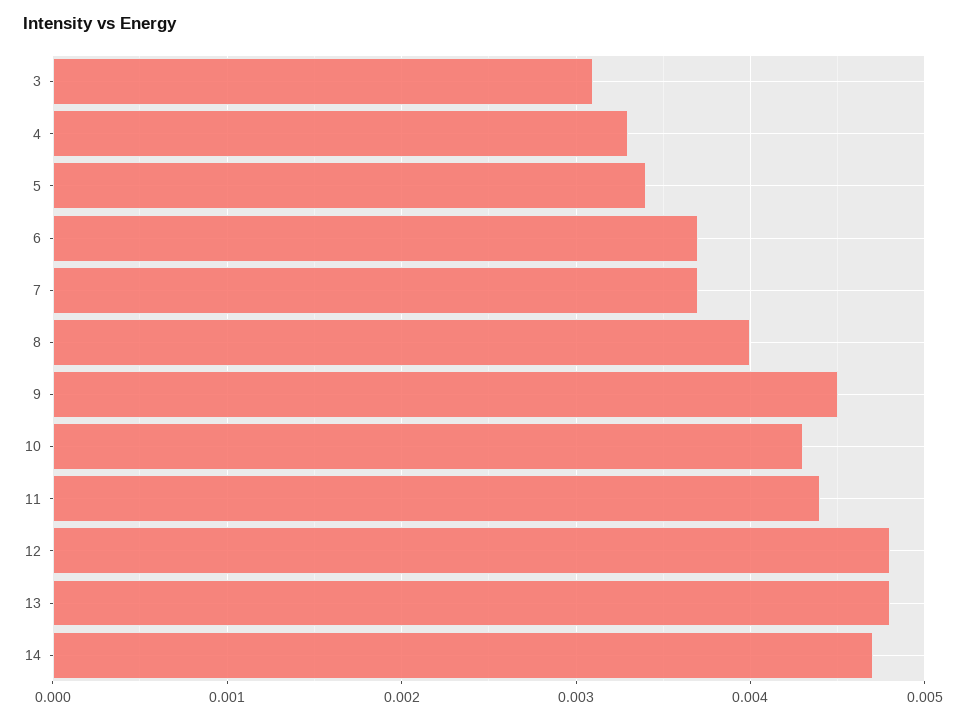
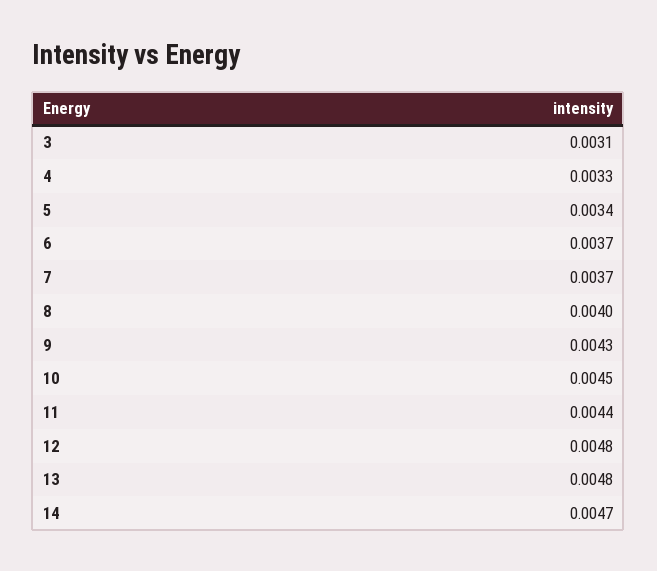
  {
    "3": 0.0031,
    "4": 0.0033,
    "5": 0.0034,
    "6": 0.0037,
    "7": 0.0037,
    "8": 0.004,
-   "9": 0.0045,
+   "9": 0.0043,
-   "10": 0.0043,
+   "10": 0.0045,
    "11": 0.0044,
    "12": 0.0048,
    "13": 0.0048,
    "14": 0.0047
  }

